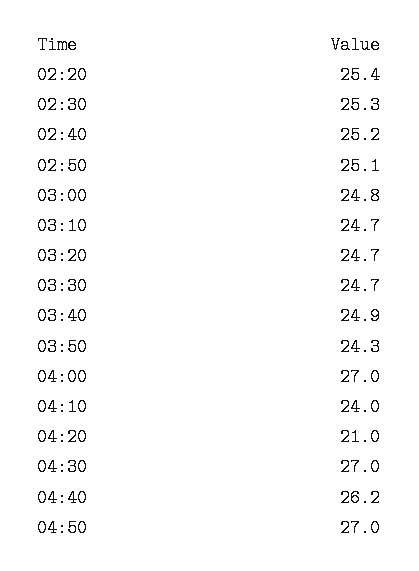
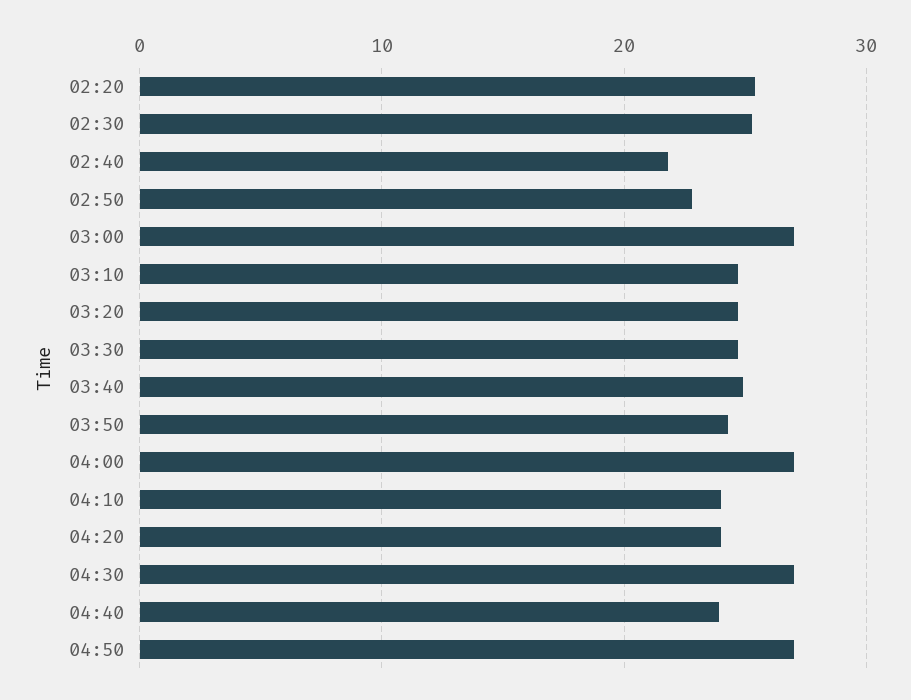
  {
    "02:20": 25.4,
    "02:30": 25.3,
-   "02:40": 25.2,
+   "02:40": 22,
-   "02:50": 25.1,
+   "02:50": 23,
-   "03:00": 24.8,
+   "03:00": 27,
    "03:10": 24.7,
    "03:20": 24.7,
    "03:30": 24.7,
    "03:40": 24.9,
    "03:50": 24.3,
    "04:00": 27,
    "04:10": 24,
-   "04:20": 21,
+   "04:20": 24,
    "04:30": 27,
-   "04:40": 26.2,
+   "04:40": 24,
    "04:50": 27
  }

